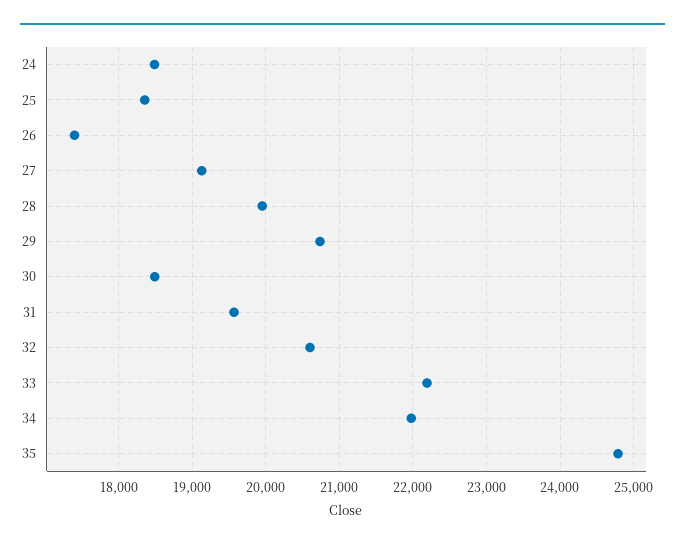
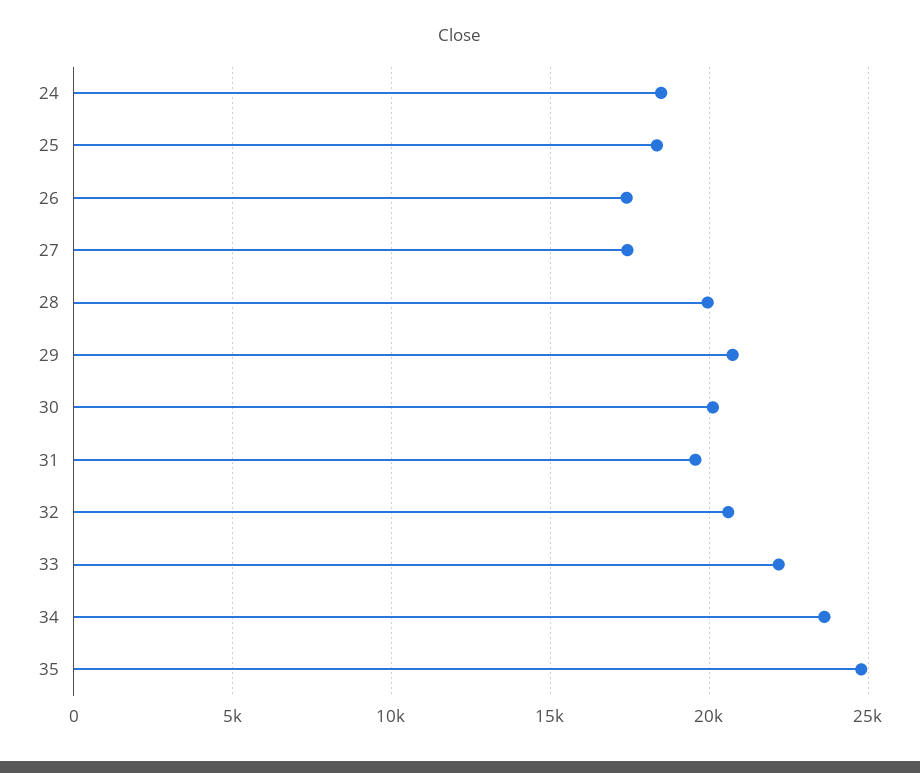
  {
    "24": 18500,
    "25": 18400,
    "26": 17400,
-   "27": 19100,
+   "27": 17500,
    "28": 20000,
    "29": 20700,
-   "30": 18500,
+   "30": 20000,
    "31": 19600,
    "32": 20600,
    "33": 22200,
-   "34": 22000,
+   "34": 23500,
    "35": 24800
  }

